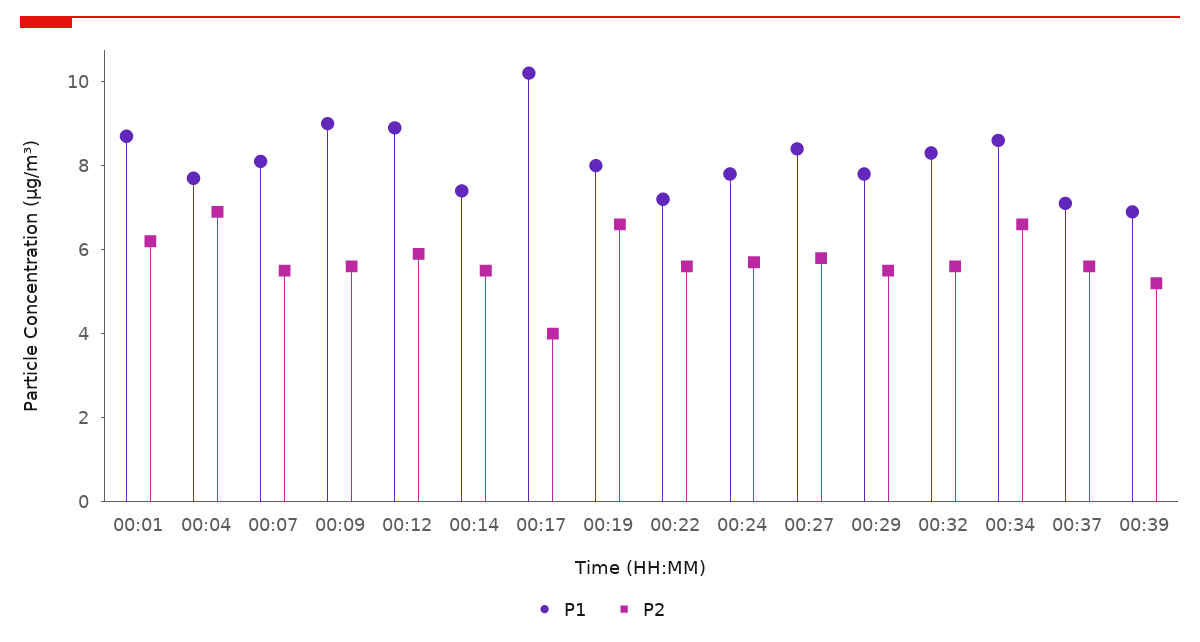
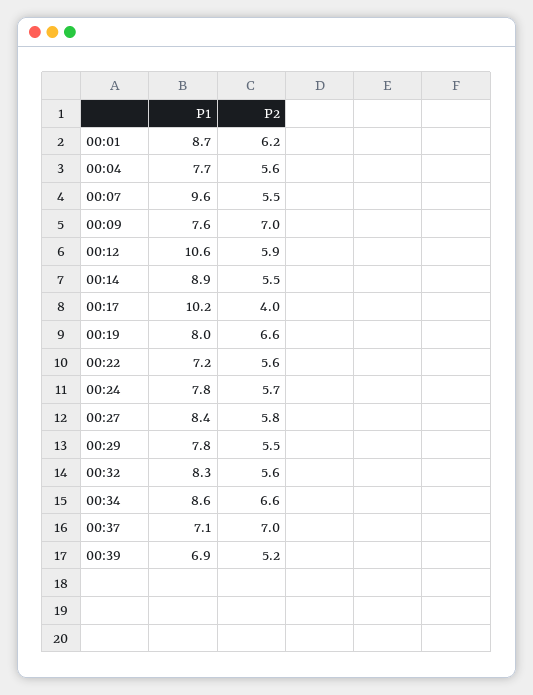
  {
    "P1": {
      "00:01": 8.7,
      "00:04": 7.7,
-     "00:07": 8,
+     "00:07": 9.6,
-     "00:09": 9,
+     "00:09": 7.6,
-     "00:12": 9,
+     "00:12": 10.6,
-     "00:14": 7.5,
+     "00:14": 8.9,
      "00:17": 10.2,
      "00:19": 8,
      "00:22": 7.2,
      "00:24": 7.8,
      "00:27": 8.4,
      "00:29": 7.8,
      "00:32": 8.3,
      "00:34": 8.6,
      "00:37": 7.1,
      "00:39": 6.9
    },
    "P2": {
      "00:01": 6.2,
-     "00:04": 7,
+     "00:04": 5.6,
      "00:07": 5.5,
-     "00:09": 5.5,
+     "00:09": 7,
      "00:12": 5.9,
      "00:14": 5.5,
      "00:17": 4,
      "00:19": 6.6,
      "00:22": 5.6,
      "00:24": 5.7,
      "00:27": 5.8,
      "00:29": 5.5,
      "00:32": 5.6,
      "00:34": 6.6,
-     "00:37": 5.5,
+     "00:37": 7,
      "00:39": 5.2
    }
  }

